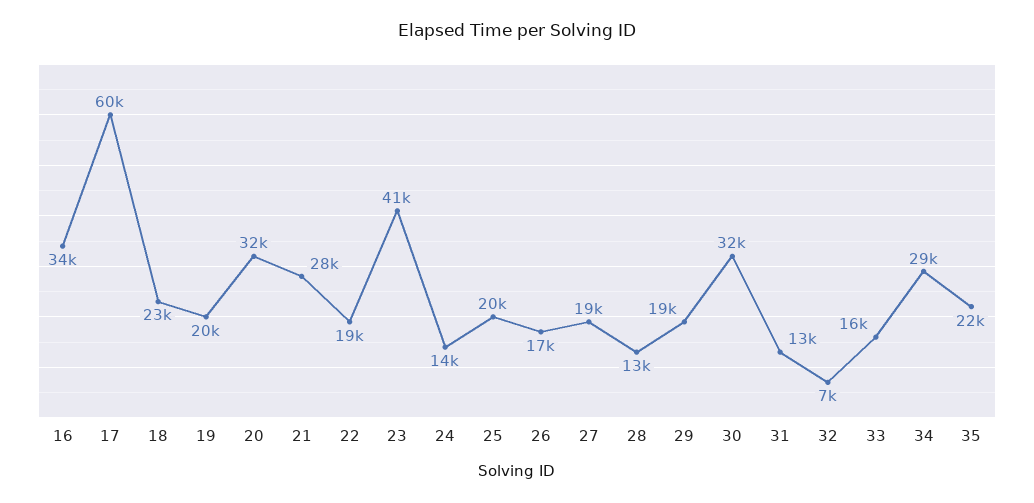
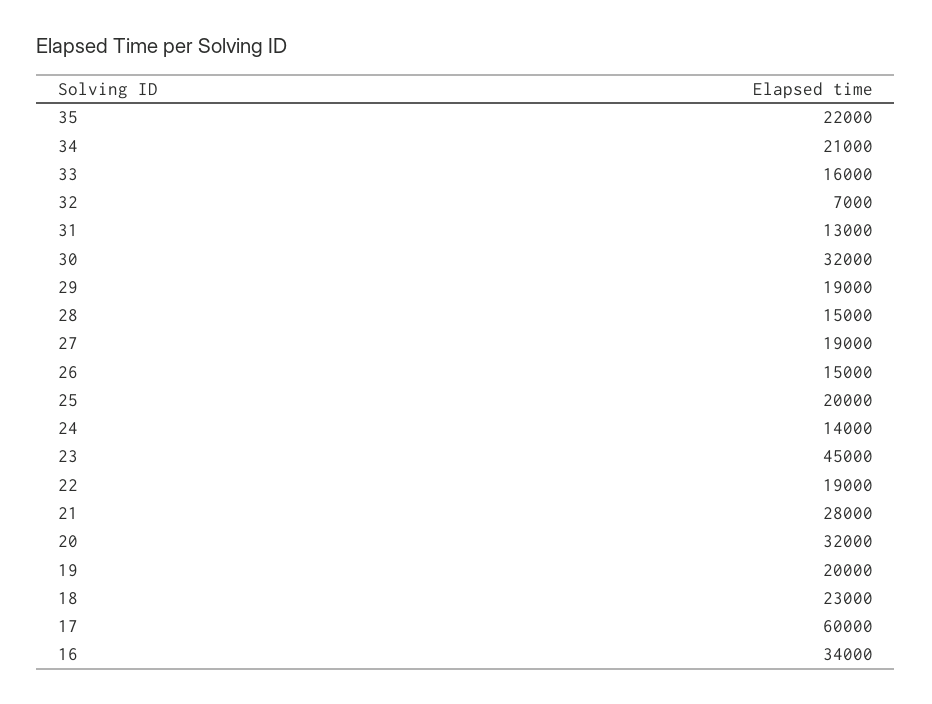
  {
    "16": 34000,
    "17": 60000,
    "18": 23000,
    "19": 20000,
    "20": 32000,
    "21": 28000,
    "22": 19000,
-   "23": 41000,
+   "23": 45000,
    "24": 14000,
    "25": 20000,
-   "26": 17000,
+   "26": 15000,
    "27": 19000,
-   "28": 13000,
+   "28": 15000,
    "29": 19000,
    "30": 32000,
    "31": 13000,
    "32": 7000,
    "33": 16000,
-   "34": 29000,
+   "34": 21000,
    "35": 22000
  }

